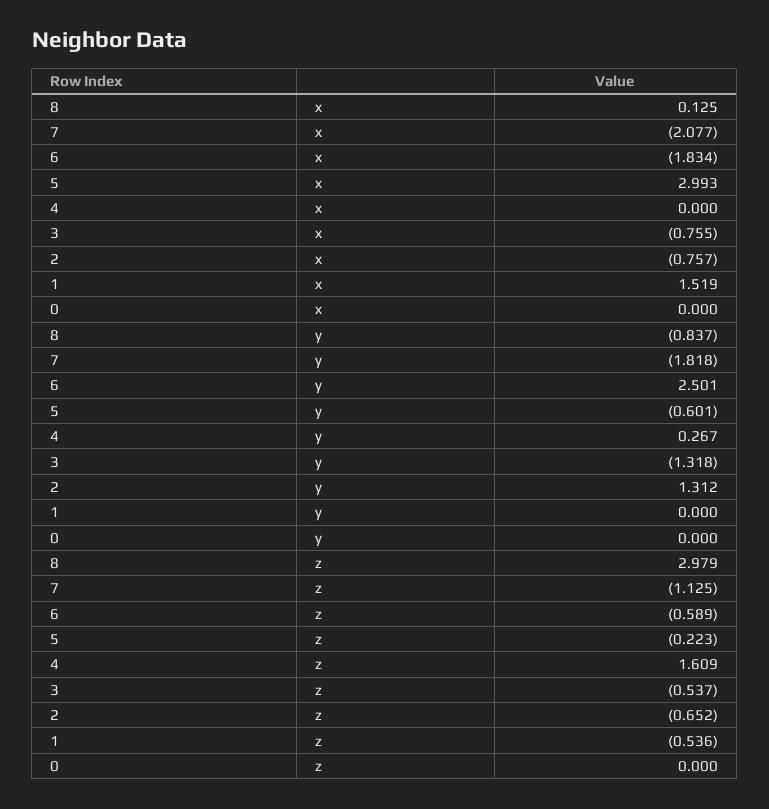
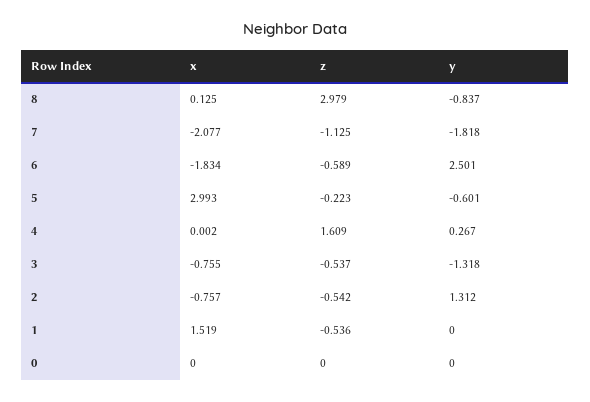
  {
    "8": {
      "x": 0.125,
      "y": -0.837,
      "z": 2.979
    },
    "7": {
      "x": -2.077,
      "y": -1.818,
      "z": -1.125
    },
    "6": {
      "x": -1.834,
      "y": 2.501,
      "z": -0.589
    },
    "5": {
      "x": 2.993,
      "y": -0.601,
      "z": -0.223
    },
    "4": {
-     "x": 0,
+     "x": 0.002,
      "y": 0.267,
      "z": 1.609
    },
    "3": {
      "x": -0.755,
      "y": -1.318,
      "z": -0.537
    },
    "2": {
      "x": -0.757,
      "y": 1.312,
-     "z": -0.652
+     "z": -0.542
    },
    "1": {
      "x": 1.519,
      "y": 0,
      "z": -0.536
    },
    "0": {
      "x": 0,
      "y": 0,
      "z": 0
    }
  }

